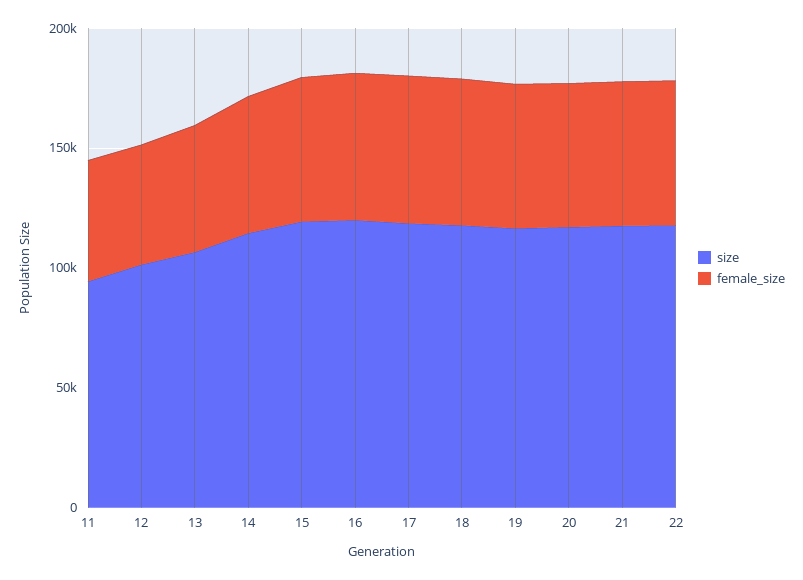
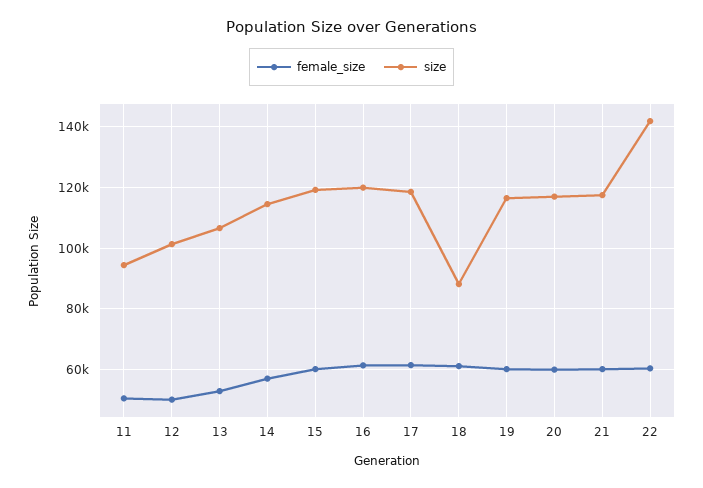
  {
    "size": {
      "11": 94000,
      "12": 102000,
      "13": 106000,
      "14": 114000,
      "15": 120000,
      "16": 120000,
      "17": 118000,
-     "18": 120000,
+     "18": 88000,
      "19": 116000,
      "20": 116000,
      "21": 118000,
-     "22": 120000
+     "22": 142000
    },
    "female_size": {
      "11": 50000,
      "12": 50000,
      "13": 52000,
      "14": 58000,
      "15": 60000,
      "16": 62000,
      "17": 62000,
      "18": 62000,
      "19": 60000,
      "20": 60000,
      "21": 60000,
      "22": 60000
    }
  }

